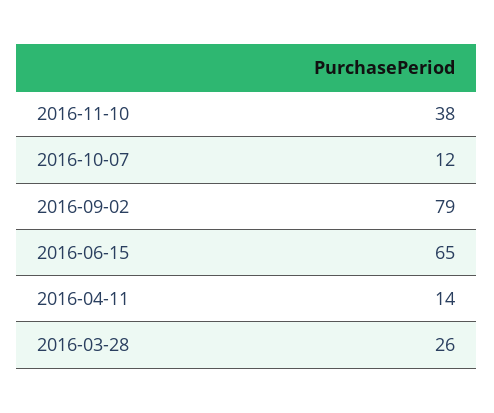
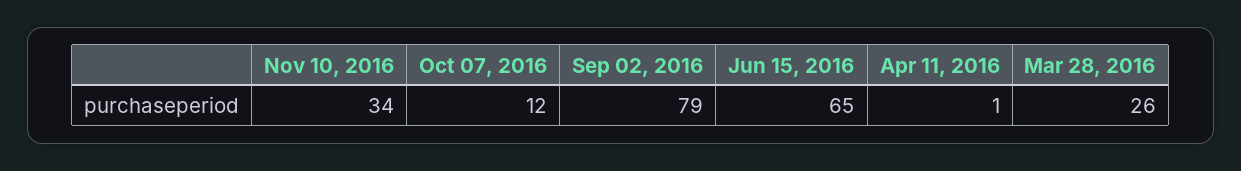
  {
-   "2016-11-10": 38,
+   "2016-11-10": 34,
    "2016-10-07": 12,
    "2016-09-02": 79,
    "2016-06-15": 65,
-   "2016-04-11": 14,
+   "2016-04-11": 1,
    "2016-03-28": 26
  }

